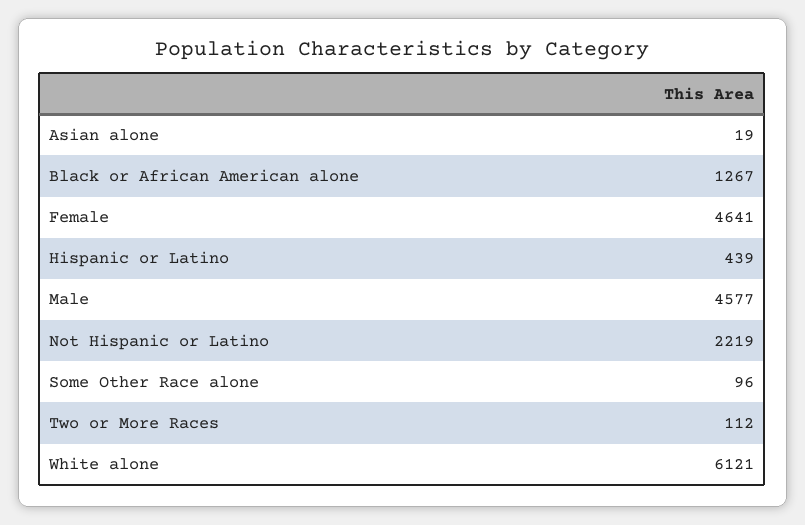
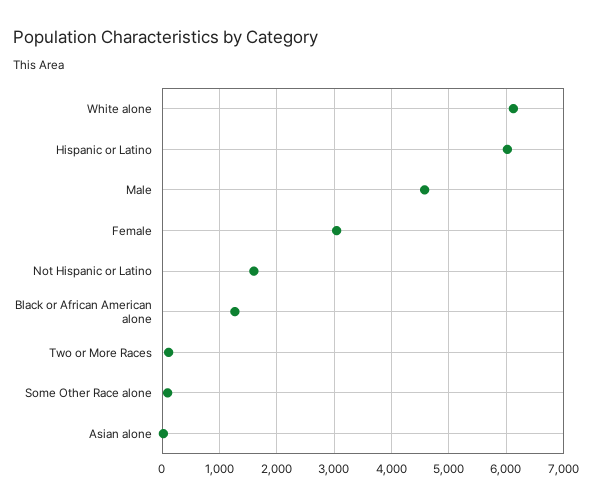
  {
    "Asian alone": 19,
    "Black or African American alone": 1267,
-   "Female": 4641,
+   "Female": 3000,
-   "Hispanic or Latino": 439,
+   "Hispanic or Latino": 6000,
    "Male": 4577,
-   "Not Hispanic or Latino": 2219,
+   "Not Hispanic or Latino": 1600,
    "Some Other Race alone": 96,
    "Two or More Races": 112,
    "White alone": 6121
  }

